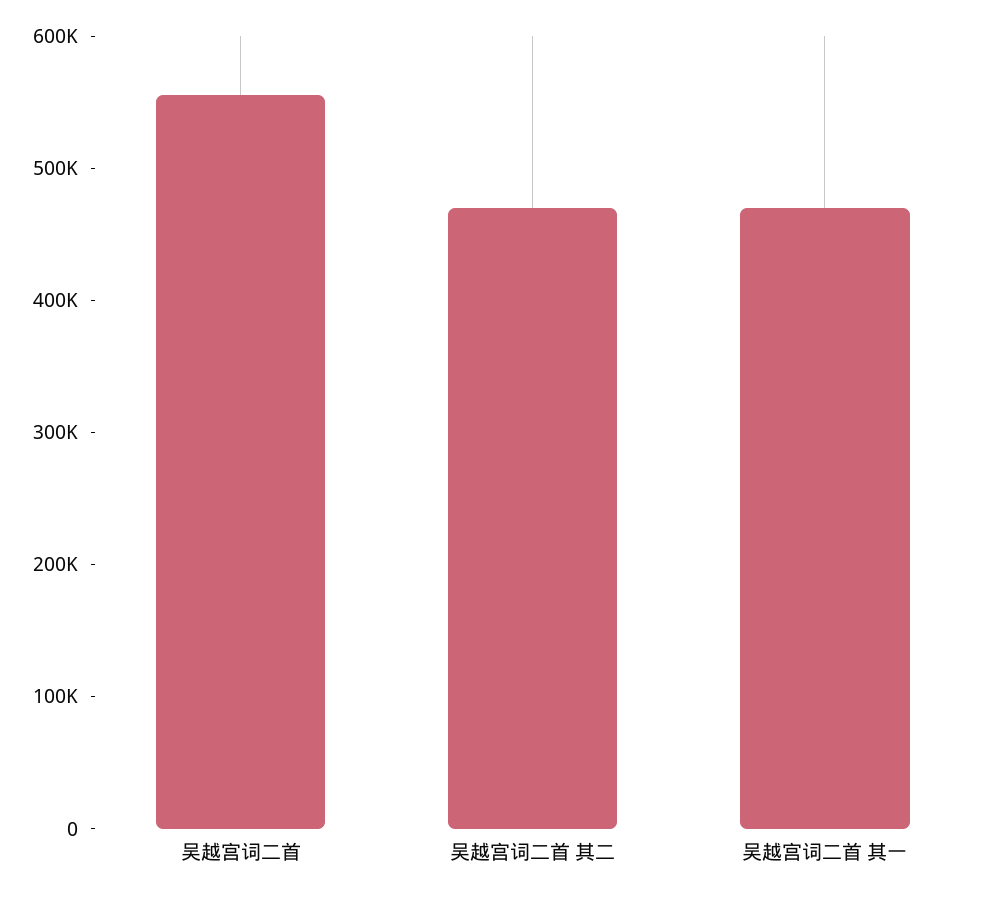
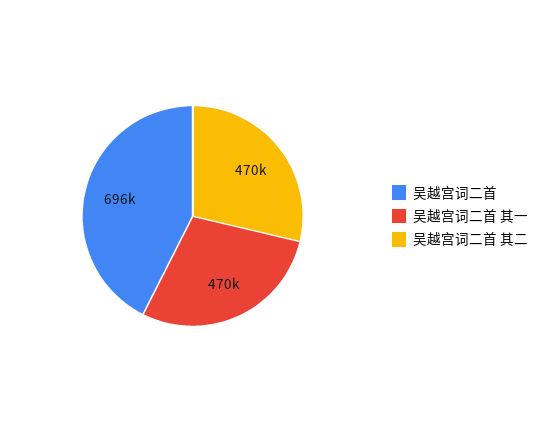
  {
-   "吴越宫词二首": 560000,
+   "吴越宫词二首": 696000,
    "吴越宫词二首 其二": 470000,
    "吴越宫词二首 其一": 470000
  }

